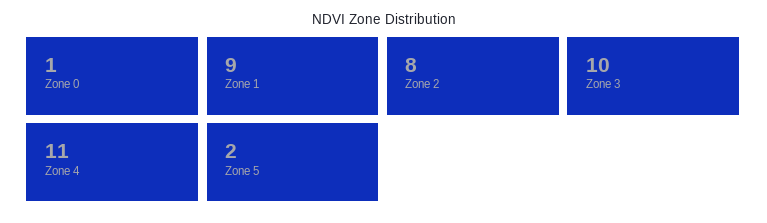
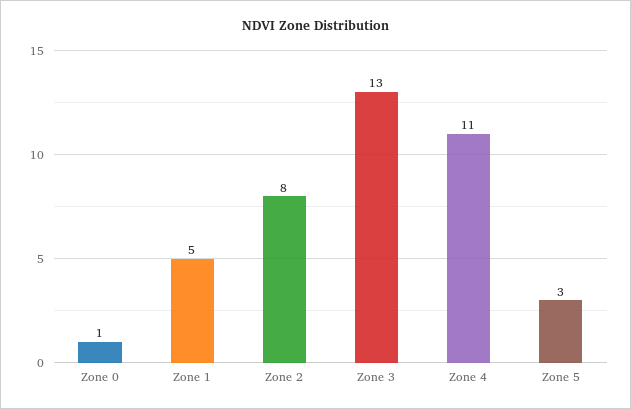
  {
    "Zone 0": 1,
-   "Zone 1": 9,
+   "Zone 1": 5,
    "Zone 2": 8,
-   "Zone 3": 10,
+   "Zone 3": 13,
    "Zone 4": 11,
-   "Zone 5": 2
+   "Zone 5": 3
  }

